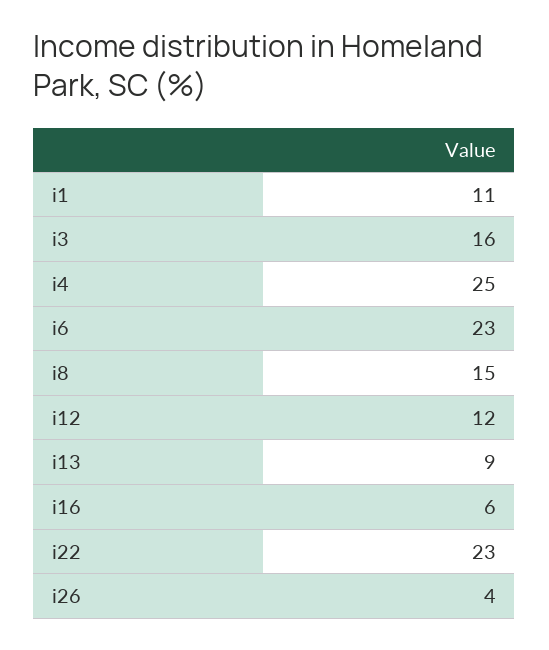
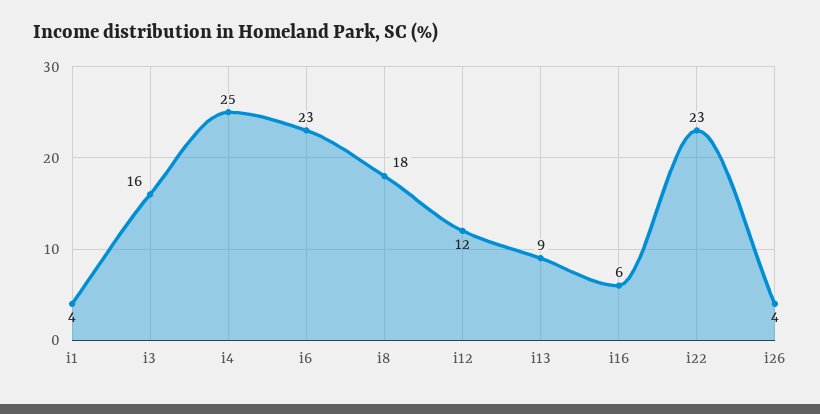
  {
-   "i1": 11,
+   "i1": 4,
    "i3": 16,
    "i4": 25,
    "i6": 23,
-   "i8": 15,
+   "i8": 18,
    "i12": 12,
    "i13": 9,
    "i16": 6,
    "i22": 23,
    "i26": 4
  }

